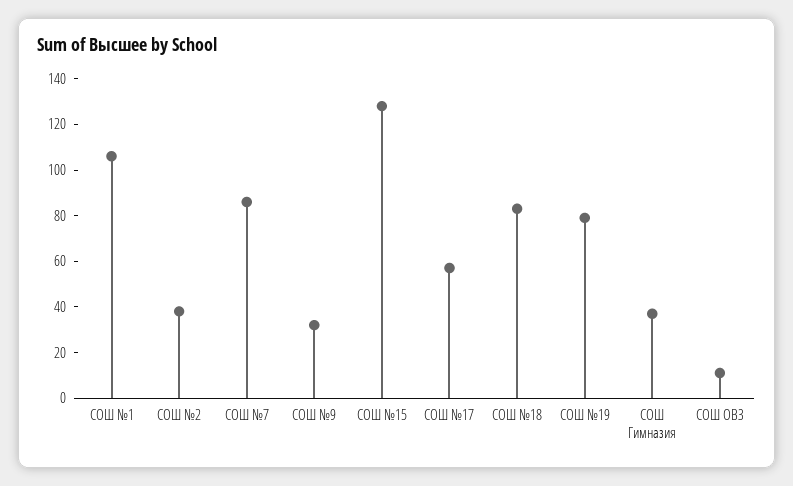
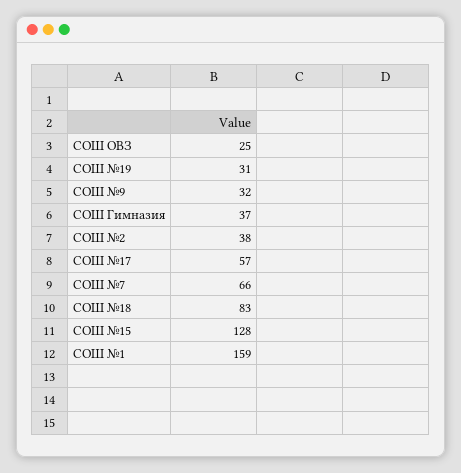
  {
-   "СОШ №1": 105,
+   "СОШ №1": 159,
    "СОШ №2": 38,
-   "СОШ №7": 85,
+   "СОШ №7": 66,
    "СОШ №9": 32,
    "СОШ №15": 128,
    "СОШ №17": 57,
    "СОШ №18": 83,
-   "СОШ №19": 80,
+   "СОШ №19": 31,
    "СОШ Гимназия": 37,
-   "СОШ ОВЗ": 10
+   "СОШ ОВЗ": 25
  }

